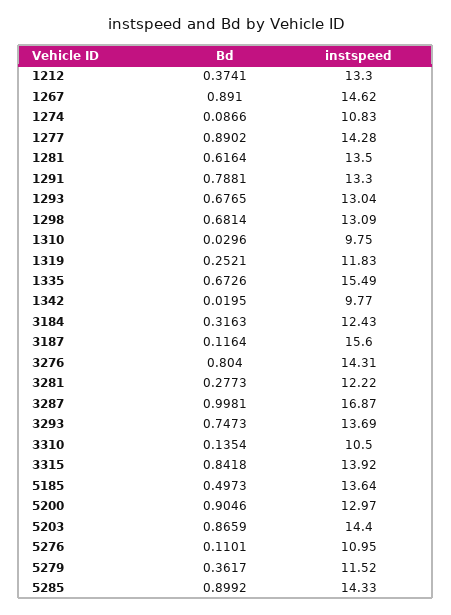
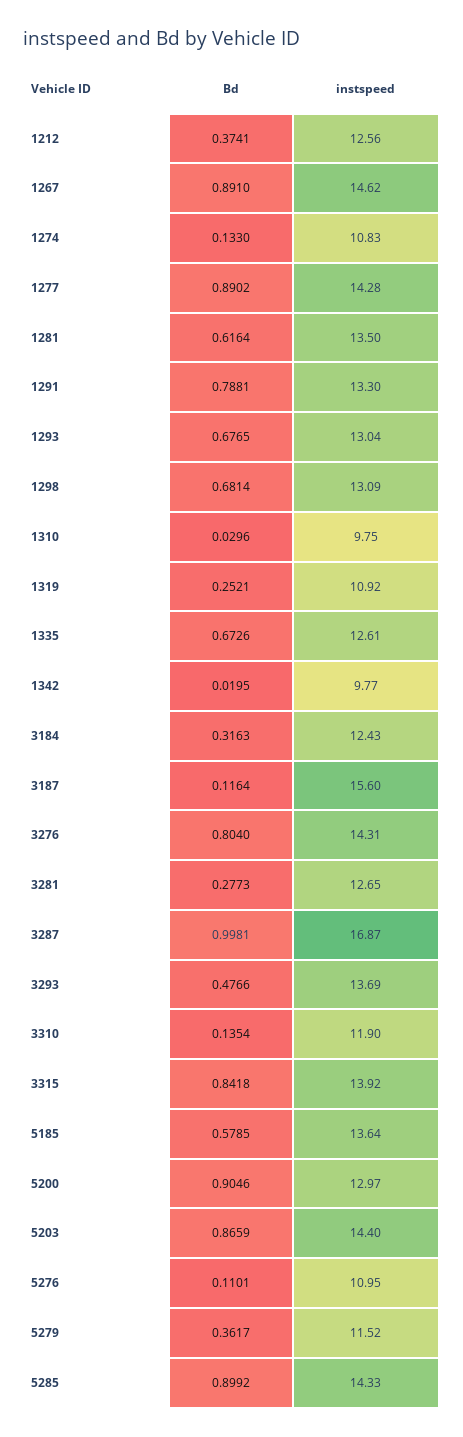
  {
    "Bd": {
      "1212": 0.3741,
      "1267": 0.891,
-     "1274": 0.0866,
+     "1274": 0.133,
      "1277": 0.8902,
      "1281": 0.6164,
      "1291": 0.7881,
      "1293": 0.6765,
      "1298": 0.6814,
      "1310": 0.0296,
      "1319": 0.2521,
      "1335": 0.6726,
      "1342": 0.0195,
      "3184": 0.3163,
      "3187": 0.1164,
      "3276": 0.804,
      "3281": 0.2773,
      "3287": 0.9981,
-     "3293": 0.7473,
+     "3293": 0.4766,
      "3310": 0.1354,
      "3315": 0.8418,
-     "5185": 0.4973,
+     "5185": 0.5785,
      "5200": 0.9046,
      "5203": 0.8659,
      "5276": 0.1101,
      "5279": 0.3617,
      "5285": 0.8992
    },
    "instspeed": {
-     "1212": 13.3,
+     "1212": 12.56,
      "1267": 14.62,
      "1274": 10.83,
      "1277": 14.28,
      "1281": 13.5,
      "1291": 13.3,
      "1293": 13.04,
      "1298": 13.09,
      "1310": 9.75,
-     "1319": 11.83,
+     "1319": 10.92,
-     "1335": 15.49,
+     "1335": 12.61,
      "1342": 9.77,
      "3184": 12.43,
      "3187": 15.6,
      "3276": 14.31,
-     "3281": 12.22,
+     "3281": 12.65,
      "3287": 16.87,
      "3293": 13.69,
-     "3310": 10.5,
+     "3310": 11.9,
      "3315": 13.92,
      "5185": 13.64,
      "5200": 12.97,
      "5203": 14.4,
      "5276": 10.95,
      "5279": 11.52,
      "5285": 14.33
    }
  }

